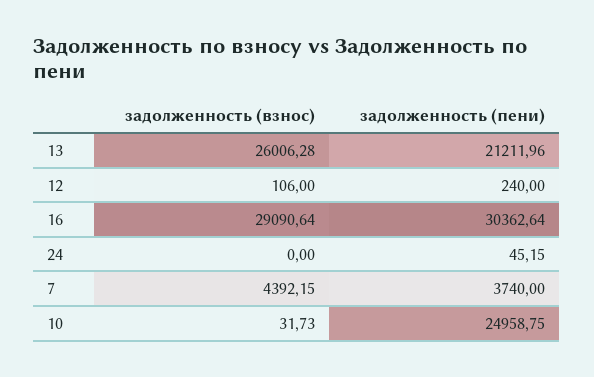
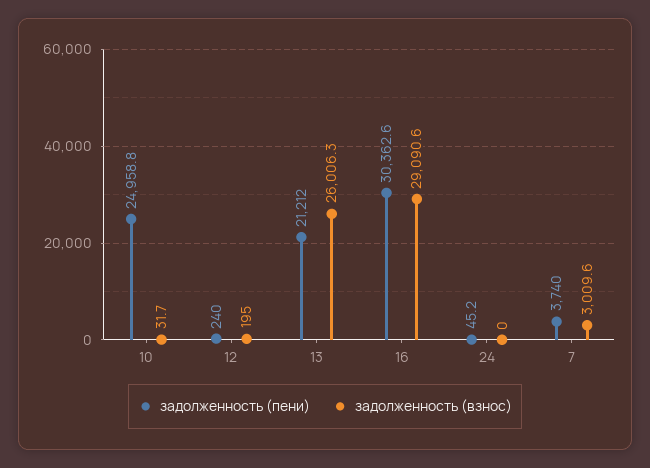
  {
    "задолженность (взнос)": {
      "13": 26006.28,
-     "12": 106,
+     "12": 195,
      "16": 29090.64,
      "24": 0,
-     "7": 4392.15,
+     "7": 3009.6,
      "10": 31.73
    },
    "задолженность (пени)": {
      "13": 21211.96,
      "12": 240,
      "16": 30362.64,
      "24": 45.15,
      "7": 3740,
      "10": 24958.75
    }
  }

